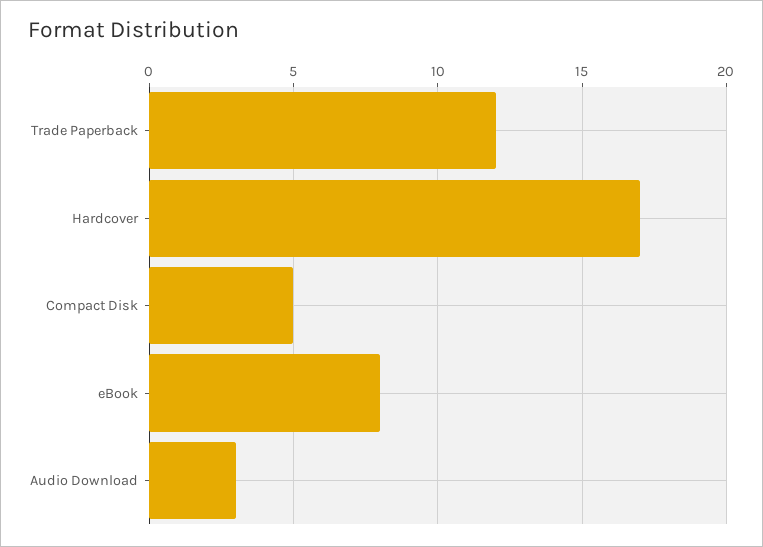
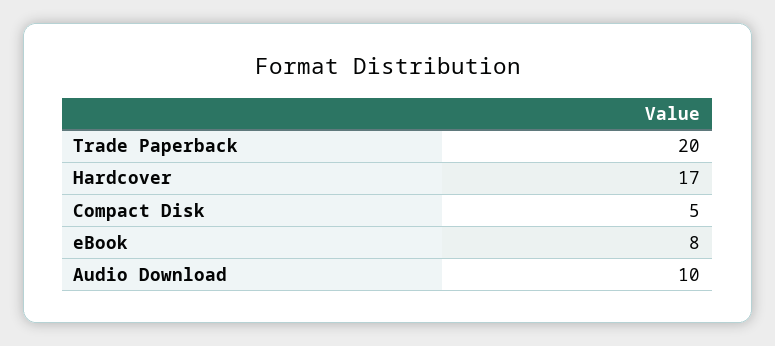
  {
-   "Trade Paperback": 12,
+   "Trade Paperback": 20,
    "Hardcover": 17,
    "Compact Disk": 5,
    "eBook": 8,
-   "Audio Download": 3
+   "Audio Download": 10
  }

